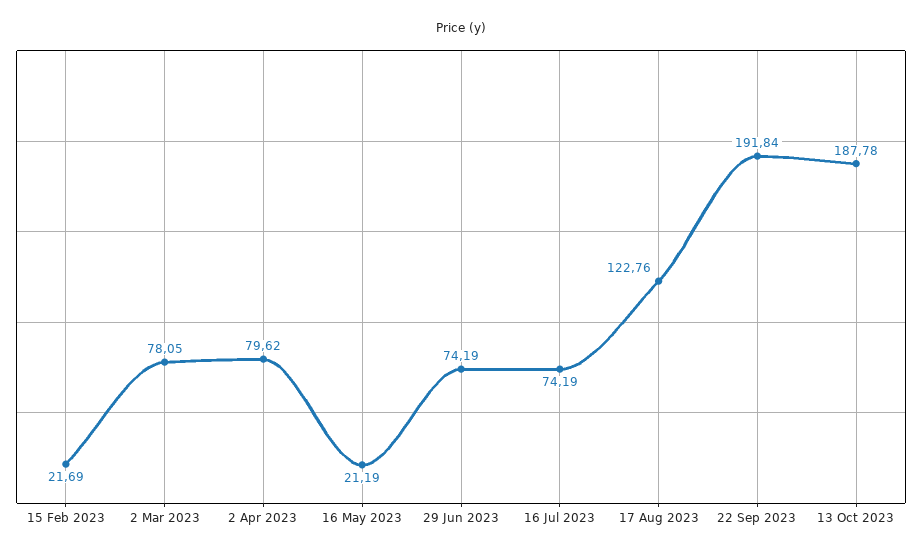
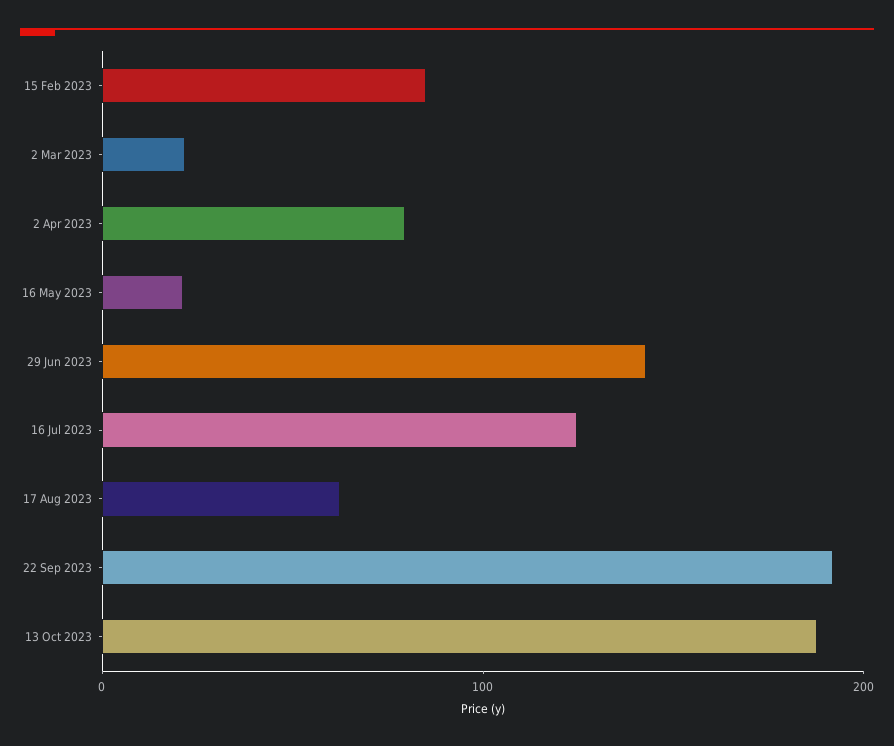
  {
-   "15 Feb 2023": 21.69,
+   "15 Feb 2023": 80,
-   "2 Mar 2023": 78.05,
+   "2 Mar 2023": 20,
    "2 Apr 2023": 79.62,
    "16 May 2023": 21.19,
-   "29 Jun 2023": 74.19,
+   "29 Jun 2023": 140,
-   "16 Jul 2023": 74.19,
+   "16 Jul 2023": 120,
-   "17 Aug 2023": 122.76,
+   "17 Aug 2023": 60,
    "22 Sep 2023": 191.84,
    "13 Oct 2023": 187.78
  }

